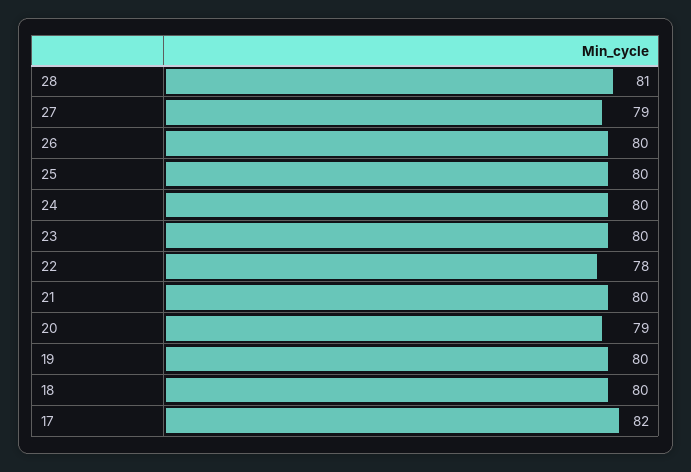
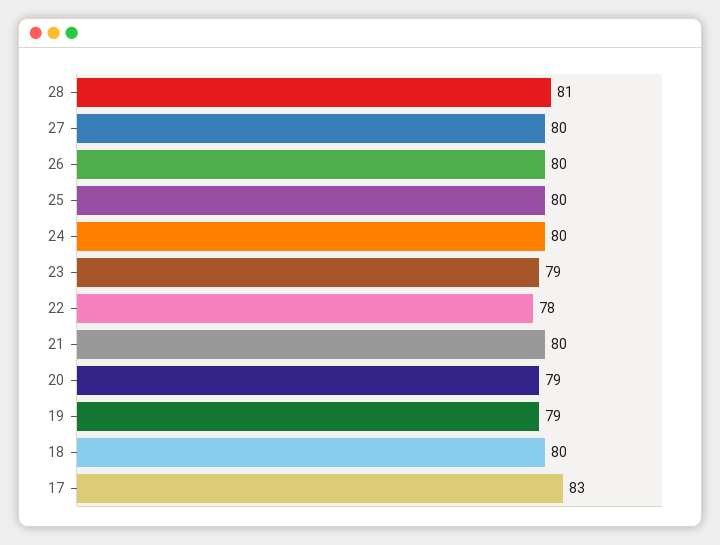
  {
    "28": 81,
-   "27": 79,
+   "27": 80,
    "26": 80,
    "25": 80,
    "24": 80,
-   "23": 80,
+   "23": 79,
    "22": 78,
    "21": 80,
    "20": 79,
-   "19": 80,
+   "19": 79,
    "18": 80,
-   "17": 82
+   "17": 83
  }

